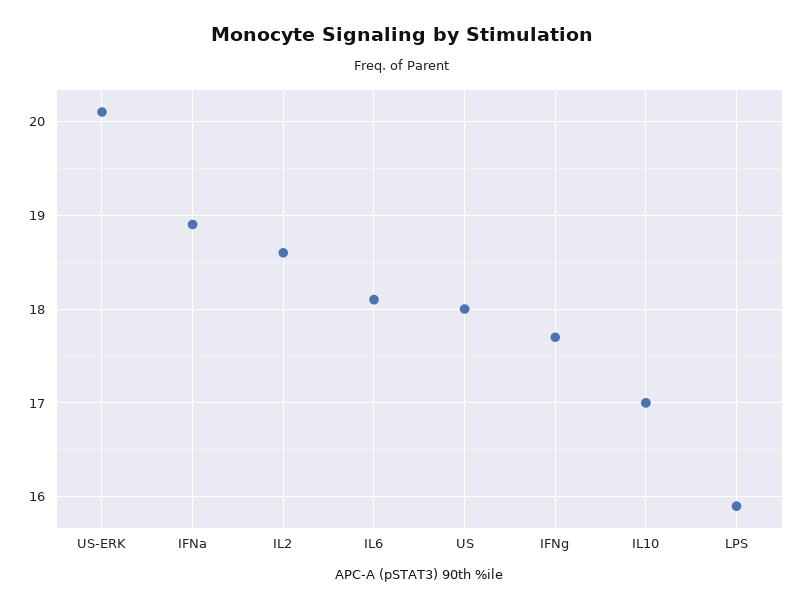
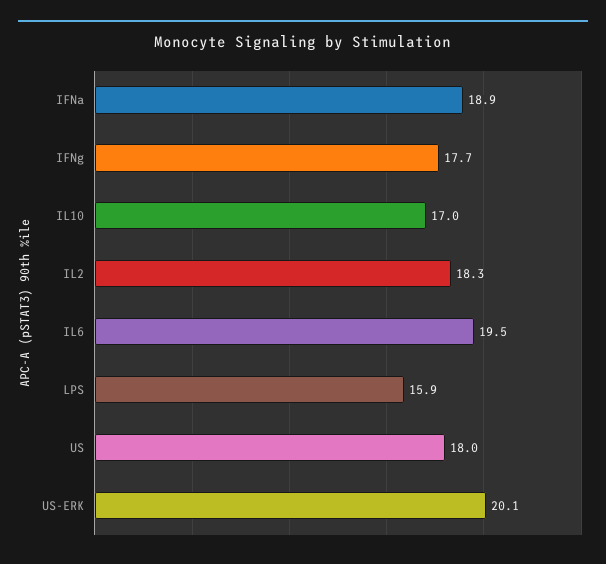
  {
    "US-ERK": 20.1,
    "IFNa": 18.9,
-   "IL2": 18.6,
+   "IL2": 18.3,
-   "IL6": 18.1,
+   "IL6": 19.5,
    "US": 18,
    "IFNg": 17.7,
    "IL10": 17,
    "LPS": 15.9
  }

